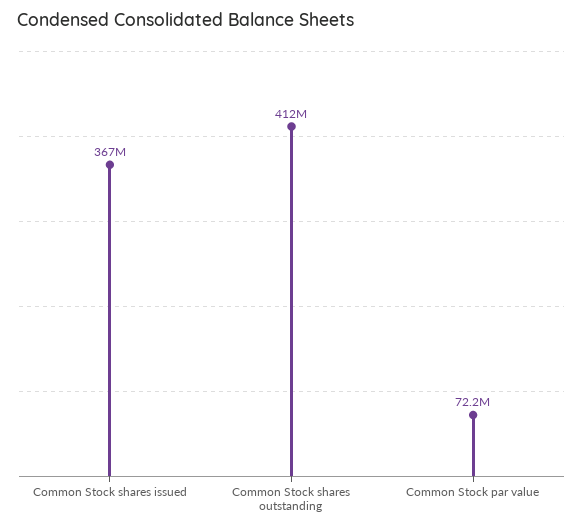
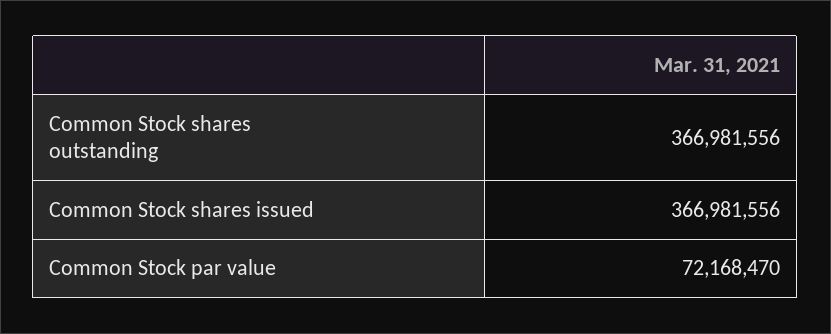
  {
    "Common Stock shares issued": 366981556,
-   "Common Stock shares outstanding": 412000000,
+   "Common Stock shares outstanding": 366981556,
    "Common Stock par value": 72168470
  }

